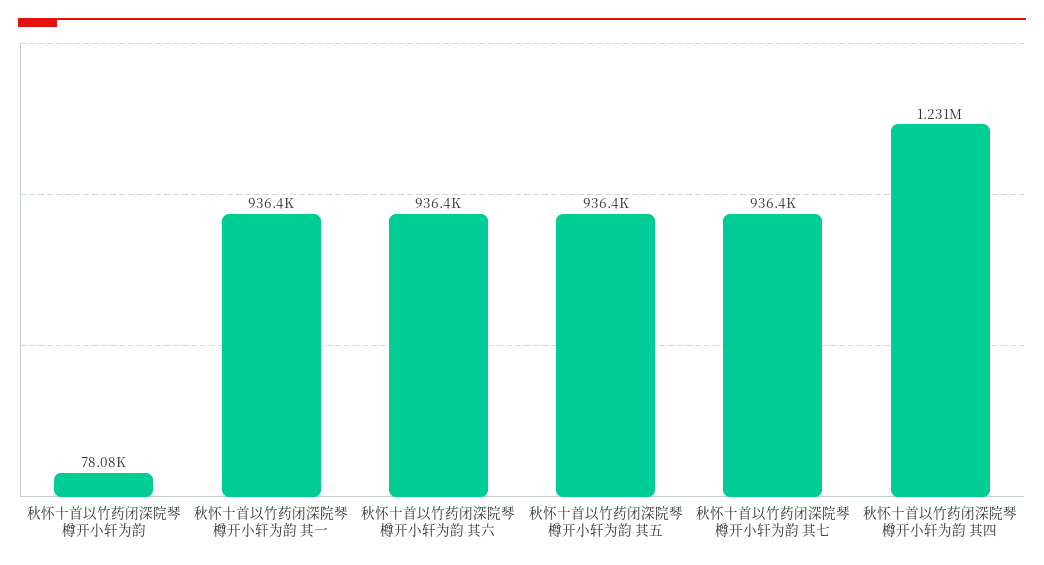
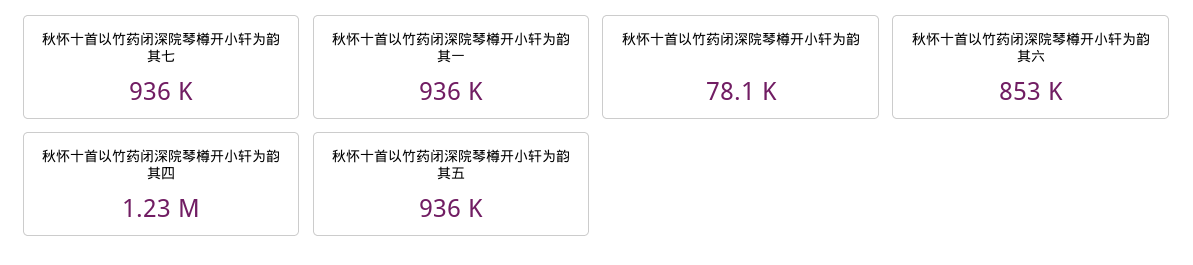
  {
    "秋怀十首以竹药闭深院琴樽开小轩为韵": 78080,
    "秋怀十首以竹药闭深院琴樽开小轩为韵 其一": 936400,
-   "秋怀十首以竹药闭深院琴樽开小轩为韵 其六": 936400,
+   "秋怀十首以竹药闭深院琴樽开小轩为韵 其六": 853000,
    "秋怀十首以竹药闭深院琴樽开小轩为韵 其五": 936400,
    "秋怀十首以竹药闭深院琴樽开小轩为韵 其七": 936400,
    "秋怀十首以竹药闭深院琴樽开小轩为韵 其四": 1231000
  }

